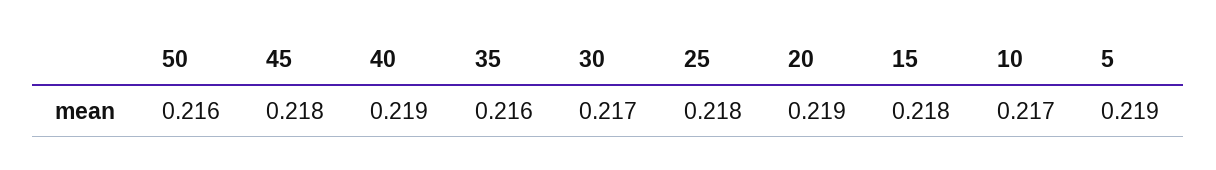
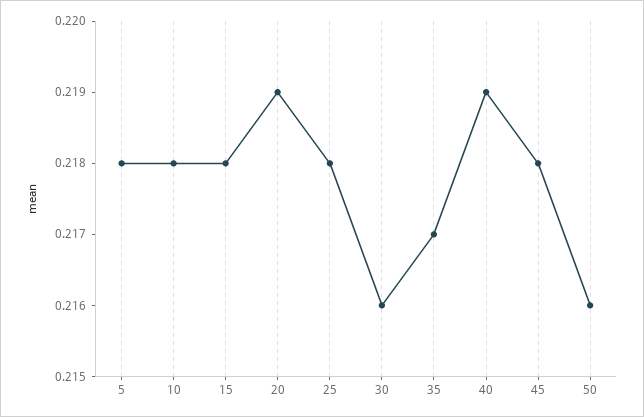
  {
    "50": 0.216,
    "45": 0.218,
    "40": 0.219,
-   "35": 0.216,
+   "35": 0.217,
-   "30": 0.217,
+   "30": 0.216,
    "25": 0.218,
    "20": 0.219,
    "15": 0.218,
-   "10": 0.217,
+   "10": 0.218,
-   "5": 0.219
+   "5": 0.218
  }

